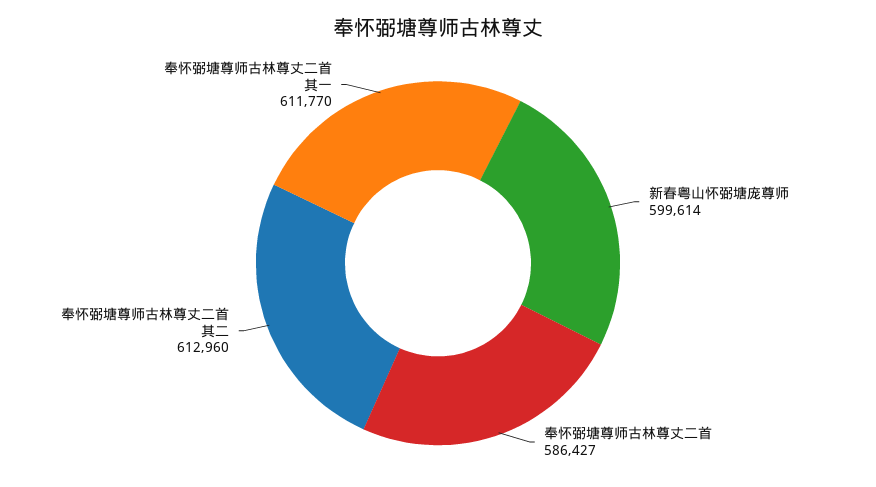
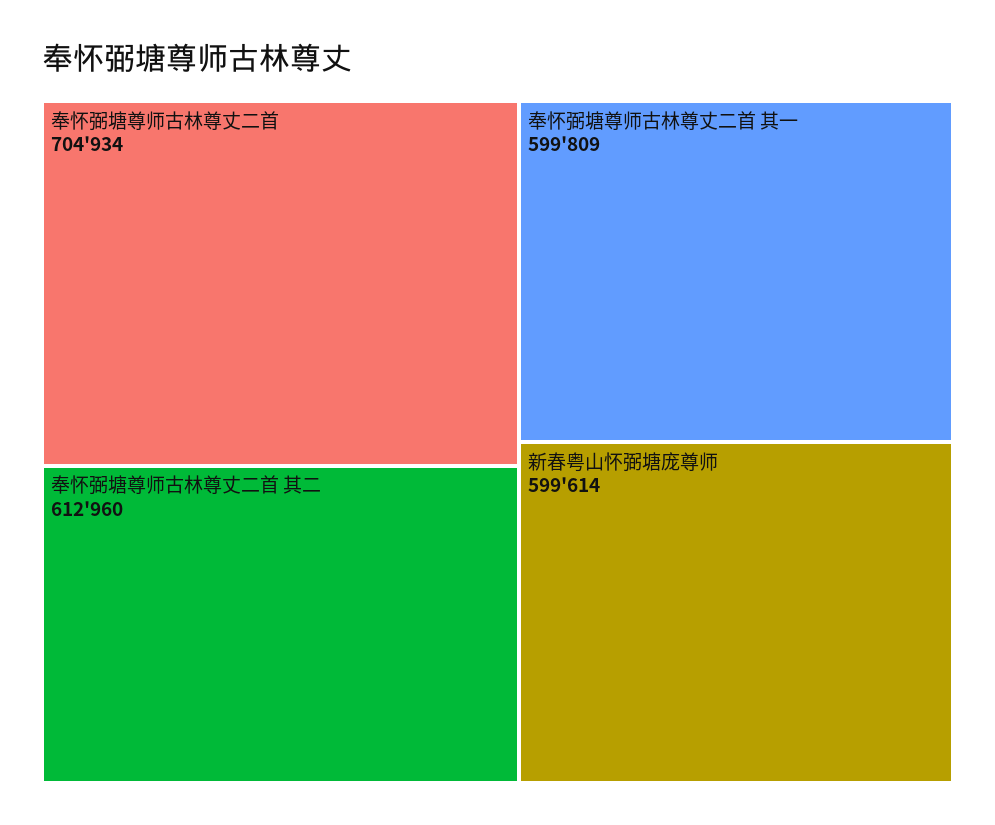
  {
    "新春粤山怀弼塘庞尊师": 599614,
-   "奉怀弼塘尊师古林尊丈二首": 586427,
+   "奉怀弼塘尊师古林尊丈二首": 704934,
    "奉怀弼塘尊师古林尊丈二首 其二": 612960,
-   "奉怀弼塘尊师古林尊丈二首 其一": 611770
+   "奉怀弼塘尊师古林尊丈二首 其一": 599809
  }

